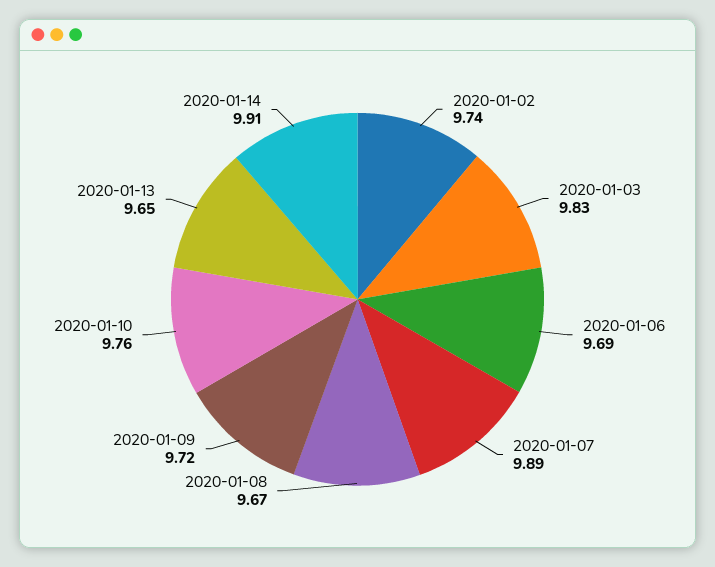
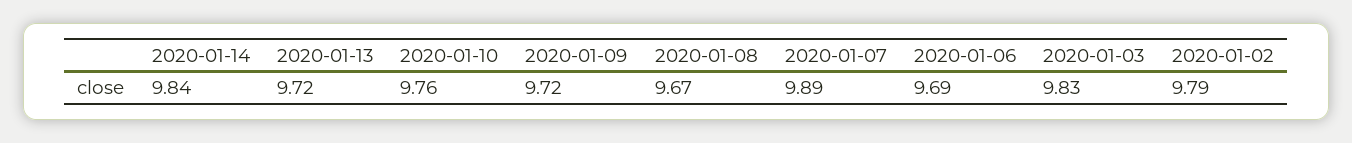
  {
-   "2020-01-02": 9.74,
+   "2020-01-02": 9.79,
    "2020-01-03": 9.83,
    "2020-01-06": 9.69,
    "2020-01-07": 9.89,
    "2020-01-08": 9.67,
    "2020-01-09": 9.72,
    "2020-01-10": 9.76,
-   "2020-01-13": 9.65,
+   "2020-01-13": 9.72,
-   "2020-01-14": 9.91
+   "2020-01-14": 9.84
  }

